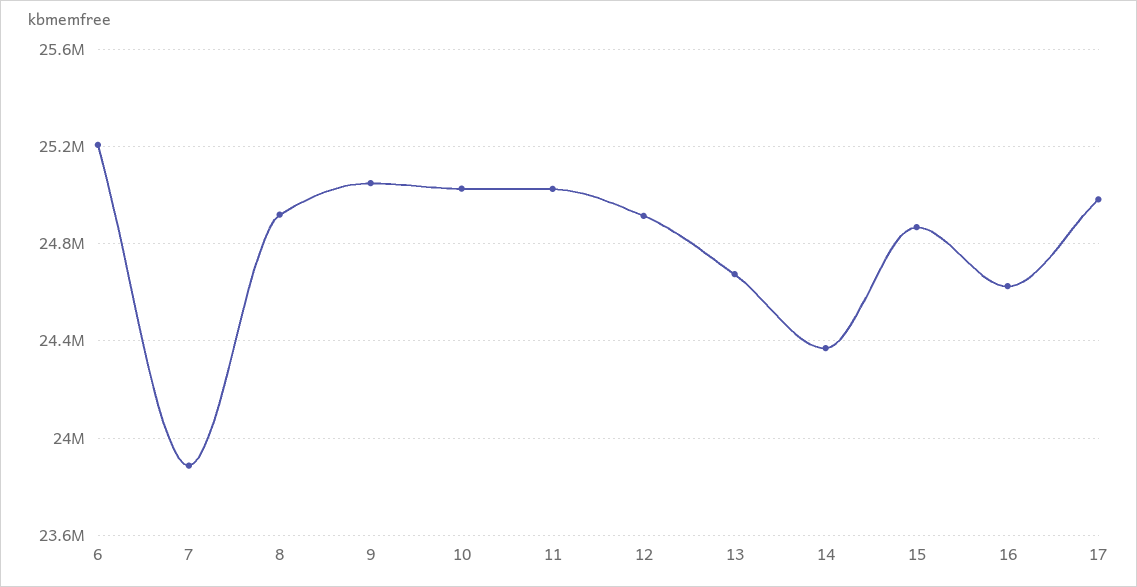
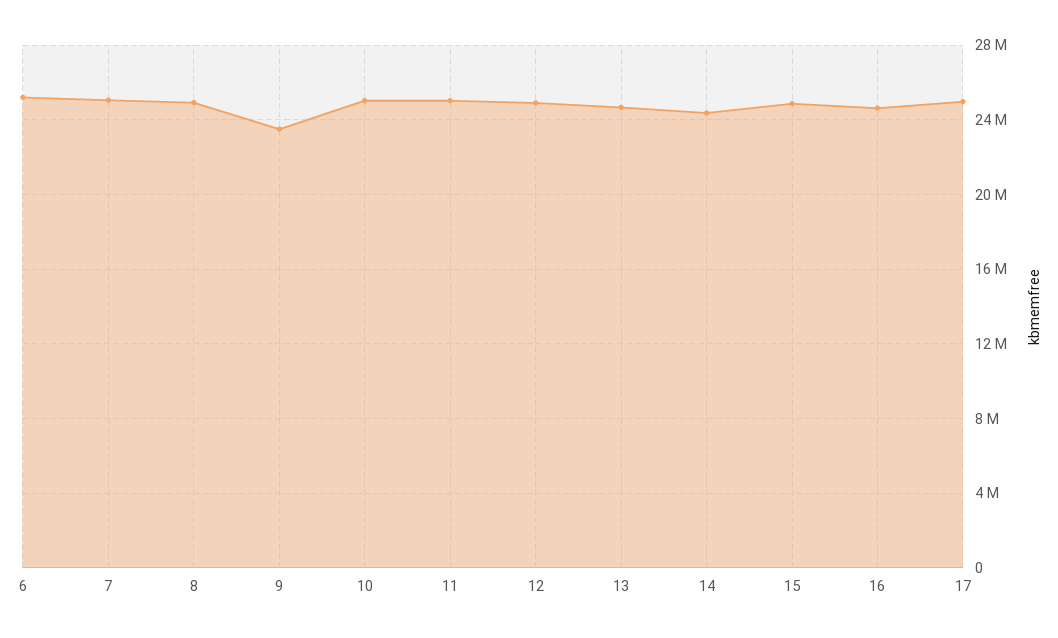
  {
    "6": 25200000,
-   "7": 23900000,
+   "7": 25000000,
    "8": 24900000,
-   "9": 25050000,
+   "9": 23500000,
    "10": 25050000,
    "11": 25050000,
    "12": 24900000,
    "13": 24700000,
    "14": 24350000,
    "15": 24850000,
    "16": 24650000,
    "17": 25000000
  }

